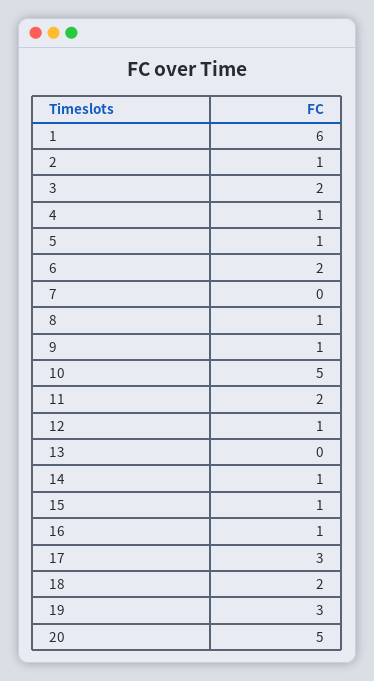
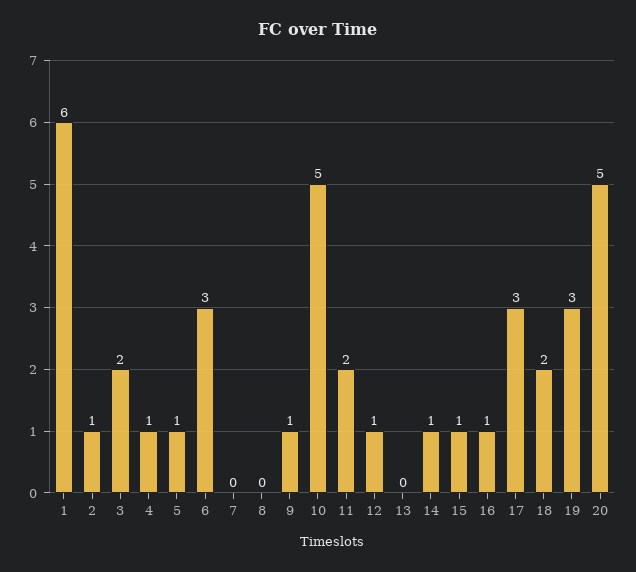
  {
    "1": 6,
    "2": 1,
    "3": 2,
    "4": 1,
    "5": 1,
-   "6": 2,
+   "6": 3,
    "7": 0,
-   "8": 1,
+   "8": 0,
    "9": 1,
    "10": 5,
    "11": 2,
    "12": 1,
    "13": 0,
    "14": 1,
    "15": 1,
    "16": 1,
    "17": 3,
    "18": 2,
    "19": 3,
    "20": 5
  }

